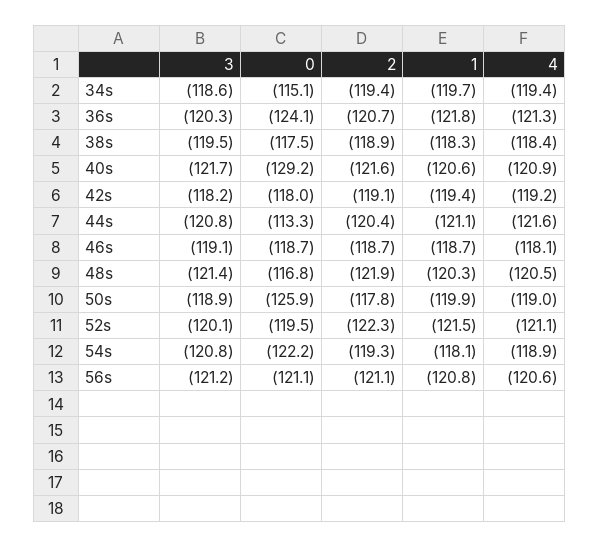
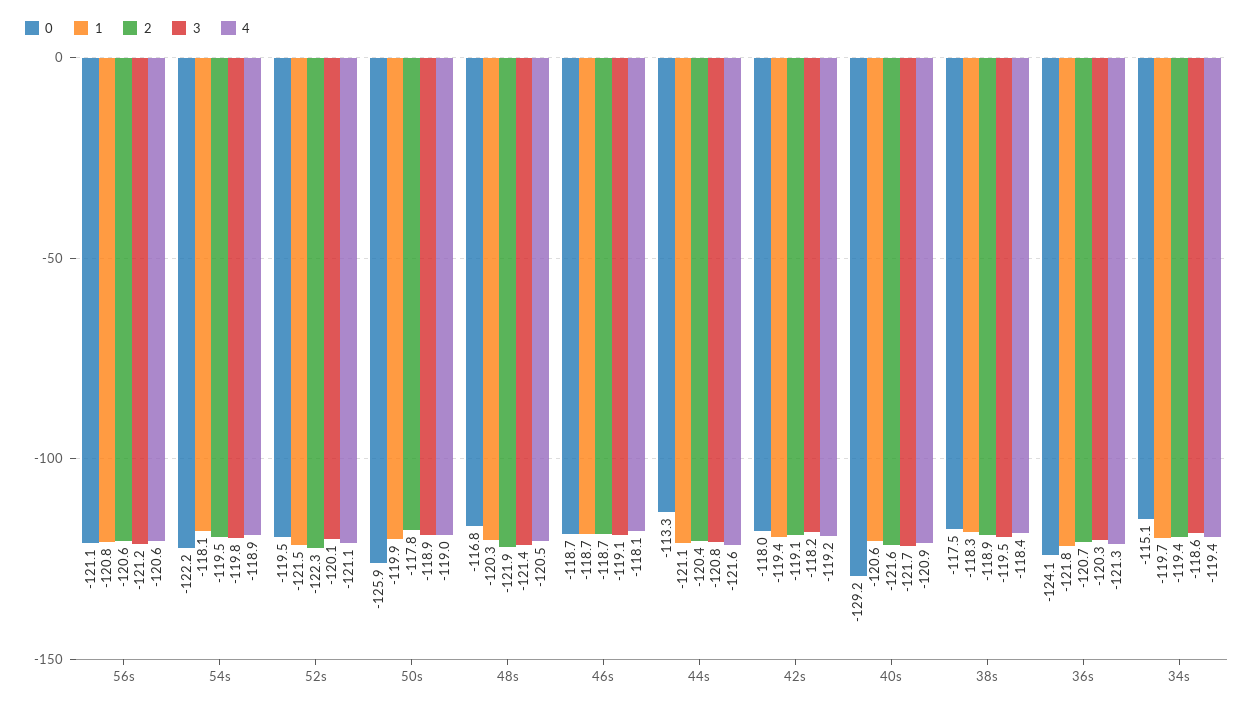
  {
    "3": {
      "34s": -118.6,
      "36s": -120.3,
      "38s": -119.5,
      "40s": -121.7,
      "42s": -118.2,
      "44s": -120.8,
      "46s": -119.1,
      "48s": -121.4,
      "50s": -118.9,
      "52s": -120.1,
-     "54s": -120.8,
+     "54s": -119.8,
      "56s": -121.2
    },
    "0": {
      "34s": -115.1,
      "36s": -124.1,
      "38s": -117.5,
      "40s": -129.2,
      "42s": -118,
      "44s": -113.3,
      "46s": -118.7,
      "48s": -116.8,
      "50s": -125.9,
      "52s": -119.5,
      "54s": -122.2,
      "56s": -121.1
    },
    "2": {
      "34s": -119.4,
      "36s": -120.7,
      "38s": -118.9,
      "40s": -121.6,
      "42s": -119.1,
      "44s": -120.4,
      "46s": -118.7,
      "48s": -121.9,
      "50s": -117.8,
      "52s": -122.3,
-     "54s": -119.3,
+     "54s": -119.5,
-     "56s": -121.1
+     "56s": -120.6
    },
    "1": {
      "34s": -119.7,
      "36s": -121.8,
      "38s": -118.3,
      "40s": -120.6,
      "42s": -119.4,
      "44s": -121.1,
      "46s": -118.7,
      "48s": -120.3,
      "50s": -119.9,
      "52s": -121.5,
      "54s": -118.1,
      "56s": -120.8
    },
    "4": {
      "34s": -119.4,
      "36s": -121.3,
      "38s": -118.4,
      "40s": -120.9,
      "42s": -119.2,
      "44s": -121.6,
      "46s": -118.1,
      "48s": -120.5,
      "50s": -119,
      "52s": -121.1,
      "54s": -118.9,
      "56s": -120.6
    }
  }

